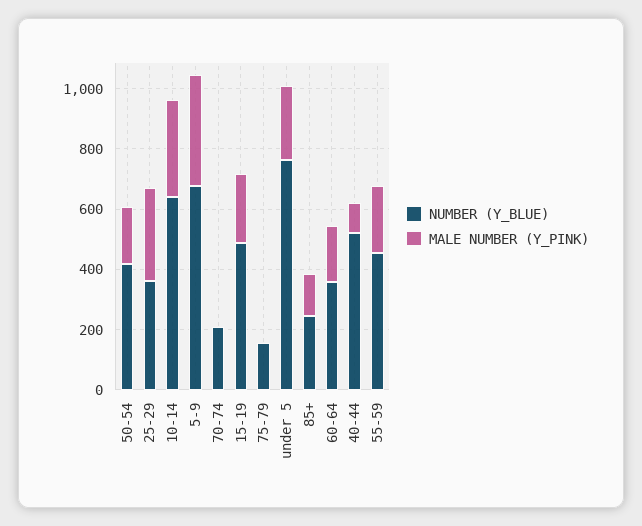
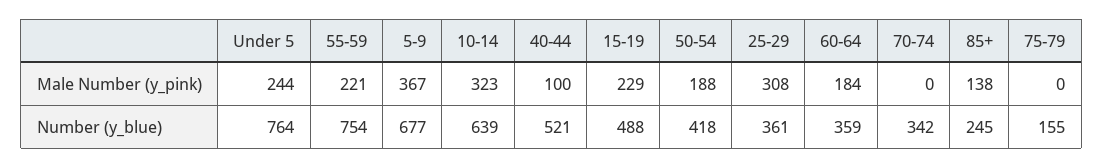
  {
    "NUMBER (Y_BLUE)": {
      "50-54": 418,
      "25-29": 361,
      "10-14": 639,
      "5-9": 677,
-     "70-74": 200,
+     "70-74": 342,
      "15-19": 488,
      "75-79": 155,
      "under 5": 764,
      "85+": 245,
      "60-64": 359,
      "40-44": 521,
-     "55-59": 450
+     "55-59": 754
    },
    "MALE NUMBER (Y_PINK)": {
      "50-54": 188,
      "25-29": 308,
      "10-14": 323,
      "5-9": 367,
      "70-74": 0,
      "15-19": 229,
      "75-79": 0,
      "under 5": 244,
      "85+": 138,
      "60-64": 184,
      "40-44": 100,
      "55-59": 221
    }
  }

